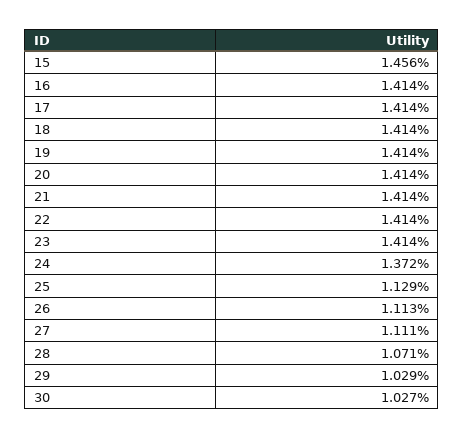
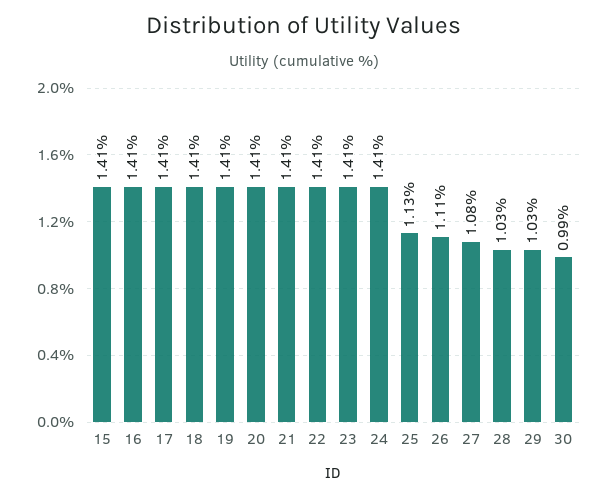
  {
-   "15": 1.456,
+   "15": 1.41,
    "16": 1.414,
    "17": 1.414,
    "18": 1.414,
    "19": 1.414,
    "20": 1.414,
    "21": 1.414,
    "22": 1.414,
    "23": 1.414,
-   "24": 1.372,
+   "24": 1.41,
    "25": 1.129,
    "26": 1.113,
-   "27": 1.111,
+   "27": 1.08,
-   "28": 1.071,
+   "28": 1.03,
    "29": 1.029,
-   "30": 1.027
+   "30": 0.99
  }

